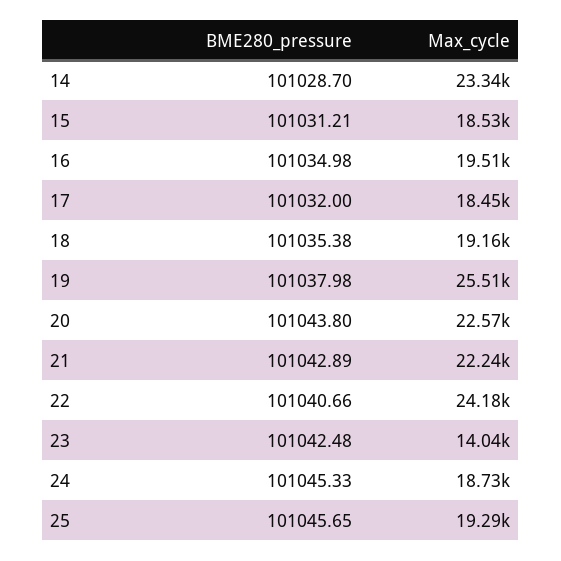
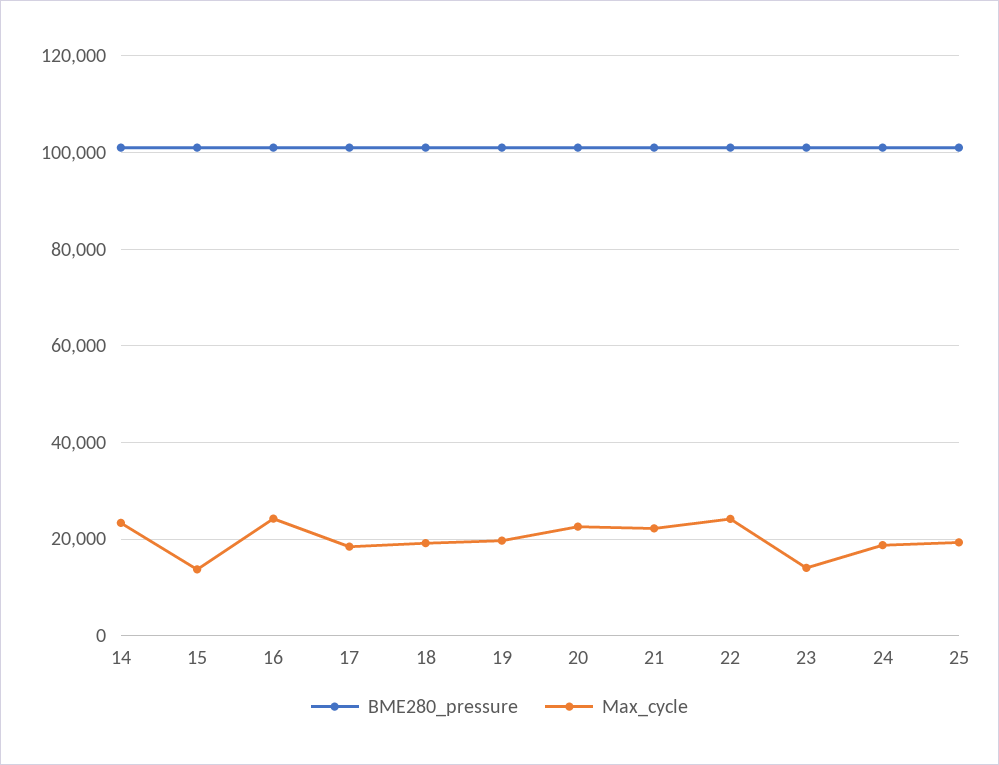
  {
    "BME280_pressure": {
      "14": 101028.7,
      "15": 101031.21,
      "16": 101034.98,
      "17": 101032,
      "18": 101035.38,
      "19": 101037.98,
      "20": 101043.8,
      "21": 101042.89,
      "22": 101040.66,
      "23": 101042.48,
      "24": 101045.33,
      "25": 101045.65
    },
    "Max_cycle": {
      "14": 23340,
-     "15": 18530,
+     "15": 14000,
-     "16": 19510,
+     "16": 24000,
      "17": 18450,
      "18": 19160,
-     "19": 25510,
+     "19": 20000,
      "20": 22570,
      "21": 22240,
      "22": 24180,
      "23": 14040,
      "24": 18730,
      "25": 19290
    }
  }

